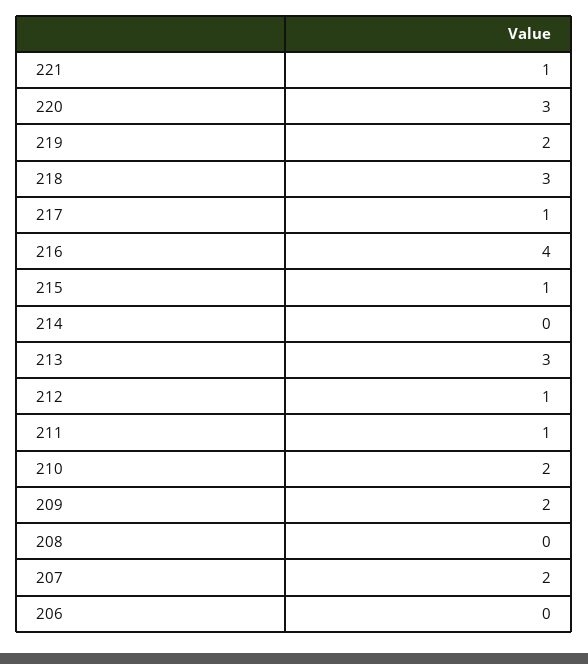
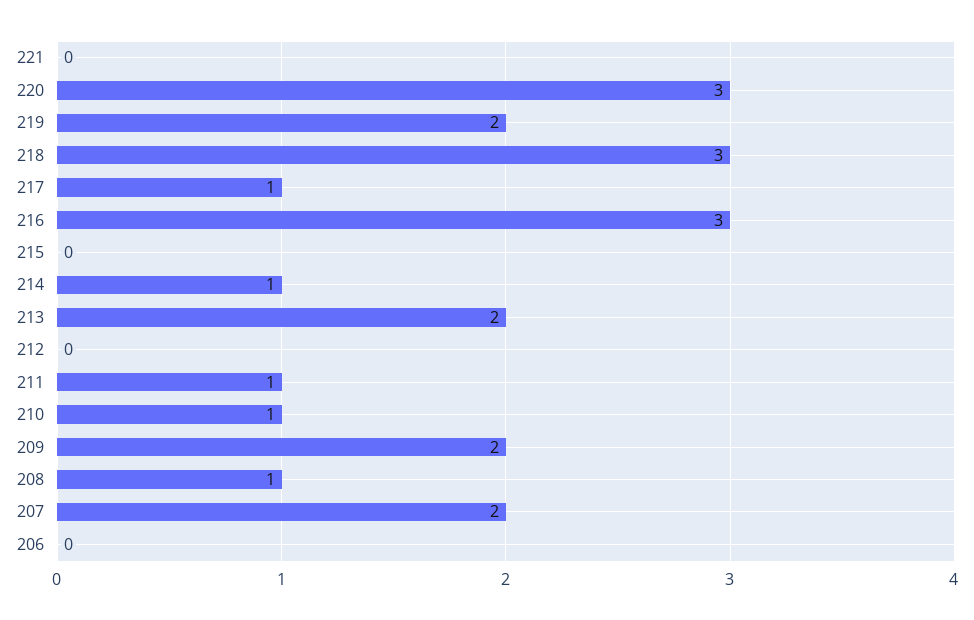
  {
-   "221": 1,
+   "221": 0,
    "220": 3,
    "219": 2,
    "218": 3,
    "217": 1,
-   "216": 4,
+   "216": 3,
-   "215": 1,
+   "215": 0,
-   "214": 0,
+   "214": 1,
-   "213": 3,
+   "213": 2,
-   "212": 1,
+   "212": 0,
    "211": 1,
-   "210": 2,
+   "210": 1,
    "209": 2,
-   "208": 0,
+   "208": 1,
    "207": 2,
    "206": 0
  }

